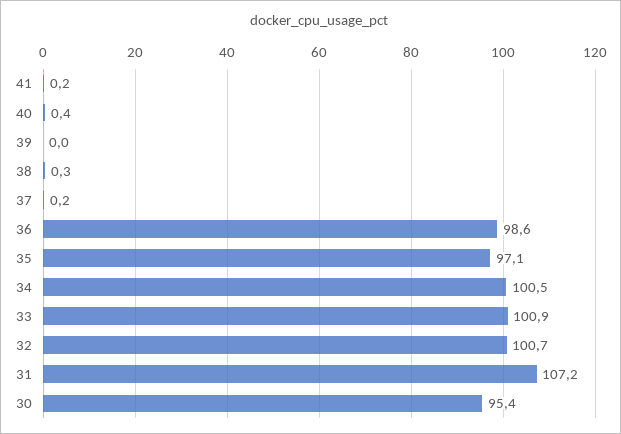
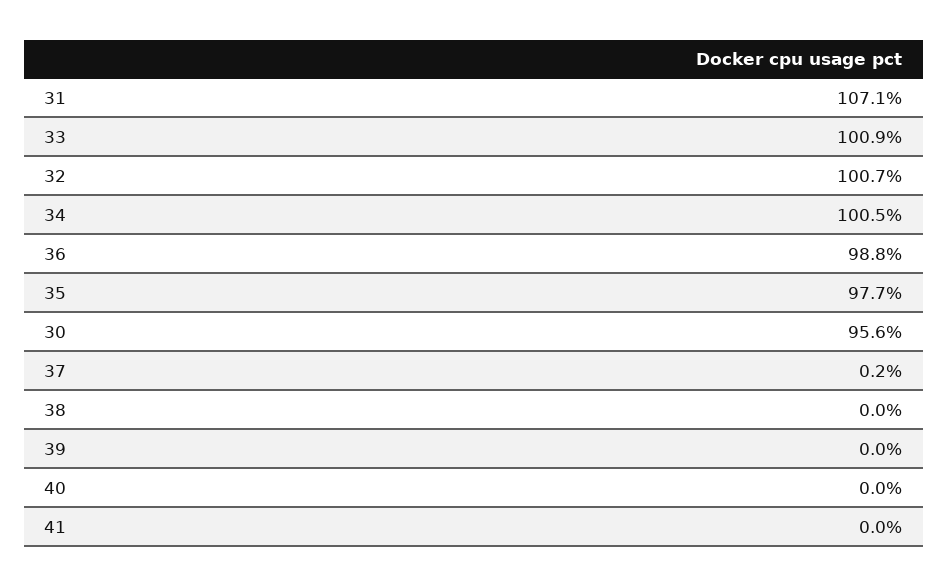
  {
-   "41": 0.2,
+   "41": 0,
-   "40": 0.4,
+   "40": 0,
    "39": 0,
-   "38": 0.3,
+   "38": 0,
    "37": 0.2,
-   "36": 98.6,
+   "36": 98.8,
-   "35": 97.1,
+   "35": 97.7,
    "34": 100.5,
    "33": 100.9,
    "32": 100.7,
-   "31": 107.2,
+   "31": 107.1,
-   "30": 95.4
+   "30": 95.6
  }

